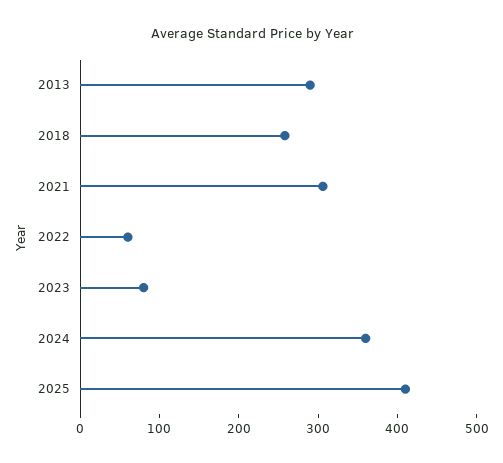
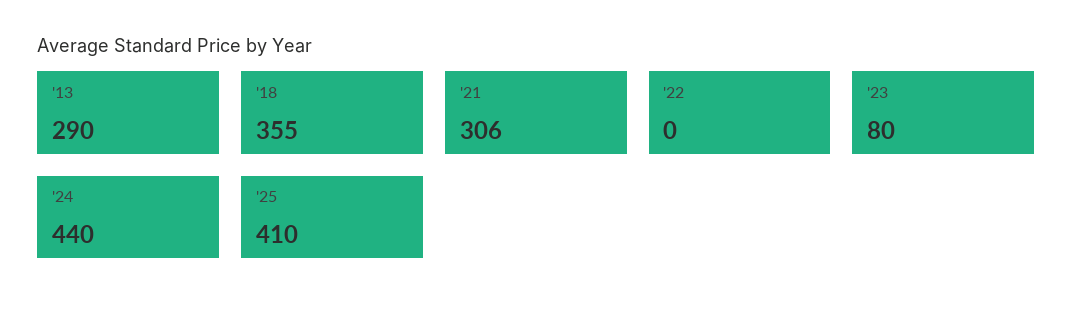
  {
    "2013": 290,
-   "2018": 260,
+   "2018": 355,
    "2021": 306,
-   "2022": 60,
+   "2022": 0,
    "2023": 80,
-   "2024": 360,
+   "2024": 440,
    "2025": 410
  }

